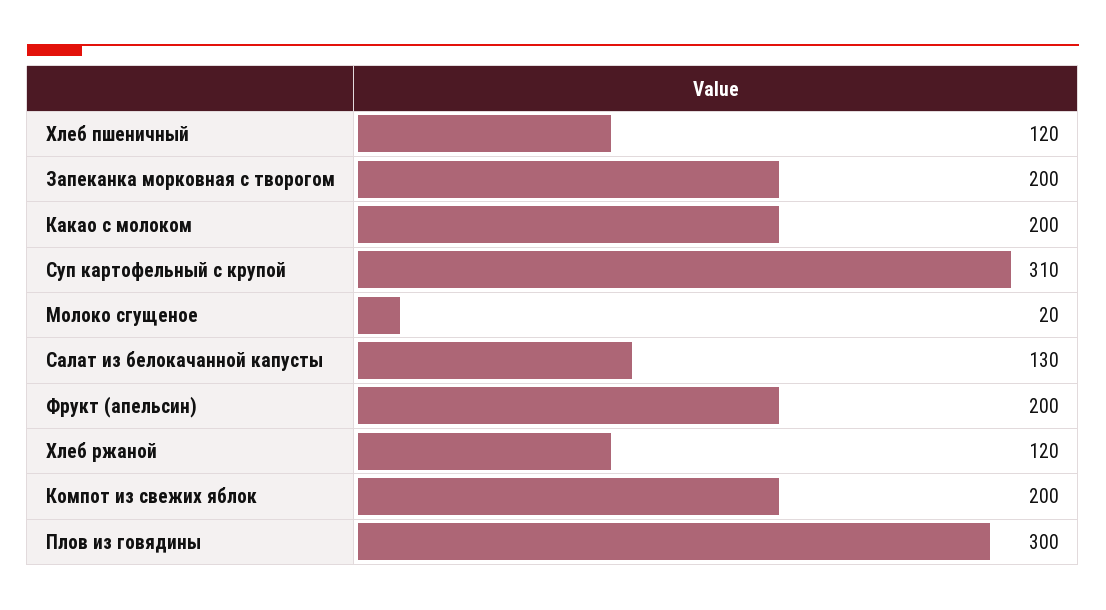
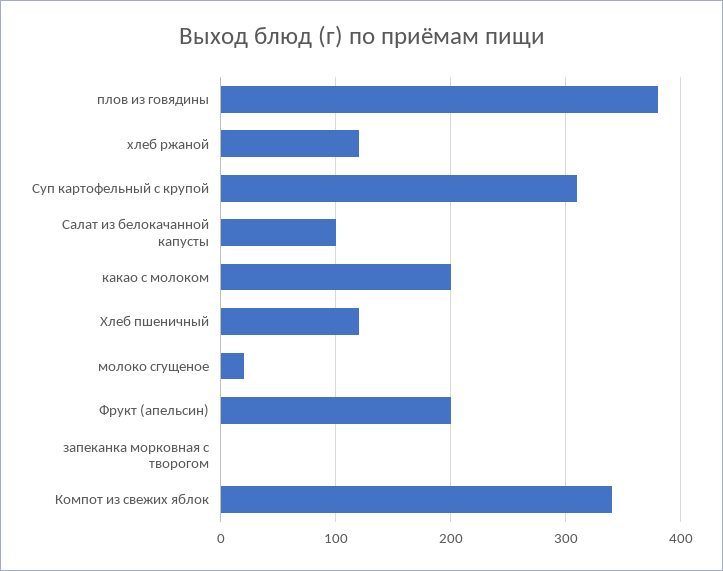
  {
    "Хлеб пшеничный": 120,
-   "Запеканка морковная с творогом": 200,
+   "Запеканка морковная с творогом": 0,
    "Какао с молоком": 200,
    "Суп картофельный с крупой": 310,
    "Молоко сгущеное": 20,
-   "Салат из белокачанной капусты": 130,
+   "Салат из белокачанной капусты": 100,
    "Фрукт (апельсин)": 200,
    "Хлеб ржаной": 120,
-   "Компот из свежих яблок": 200,
+   "Компот из свежих яблок": 340,
-   "Плов из говядины": 300
+   "Плов из говядины": 380
  }

